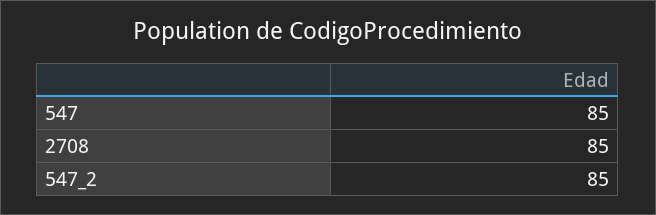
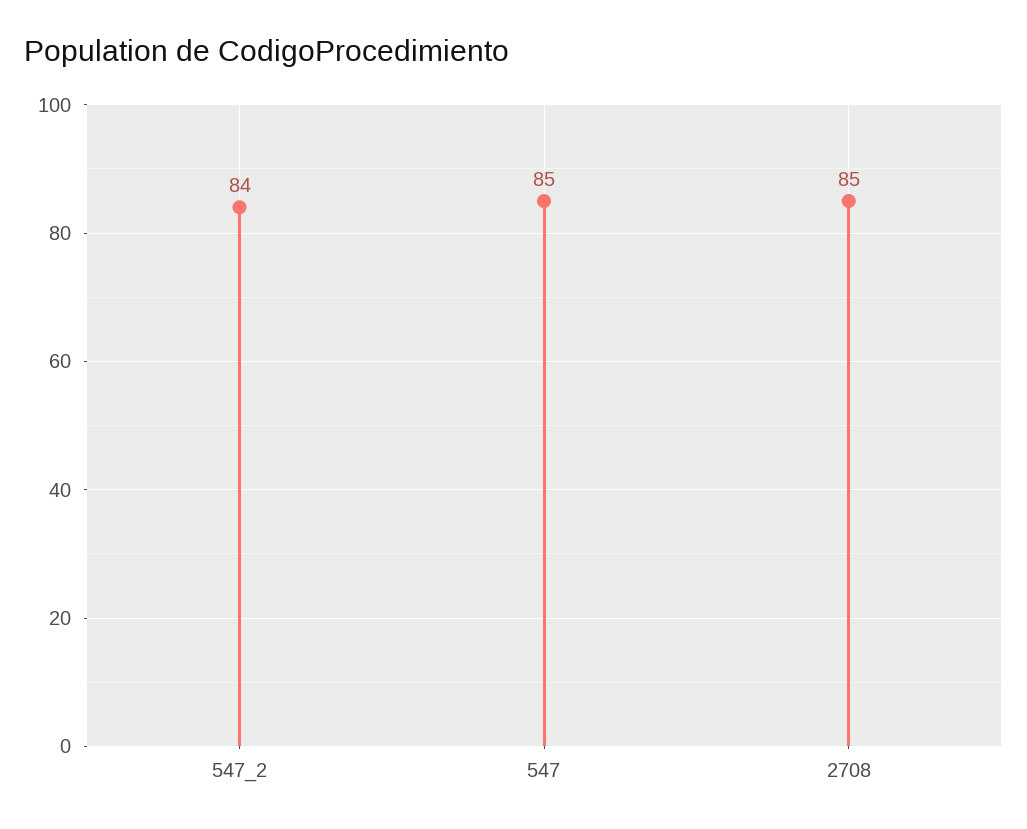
  {
    "547": 85,
    "2708": 85,
-   "547_2": 85
+   "547_2": 84
  }

